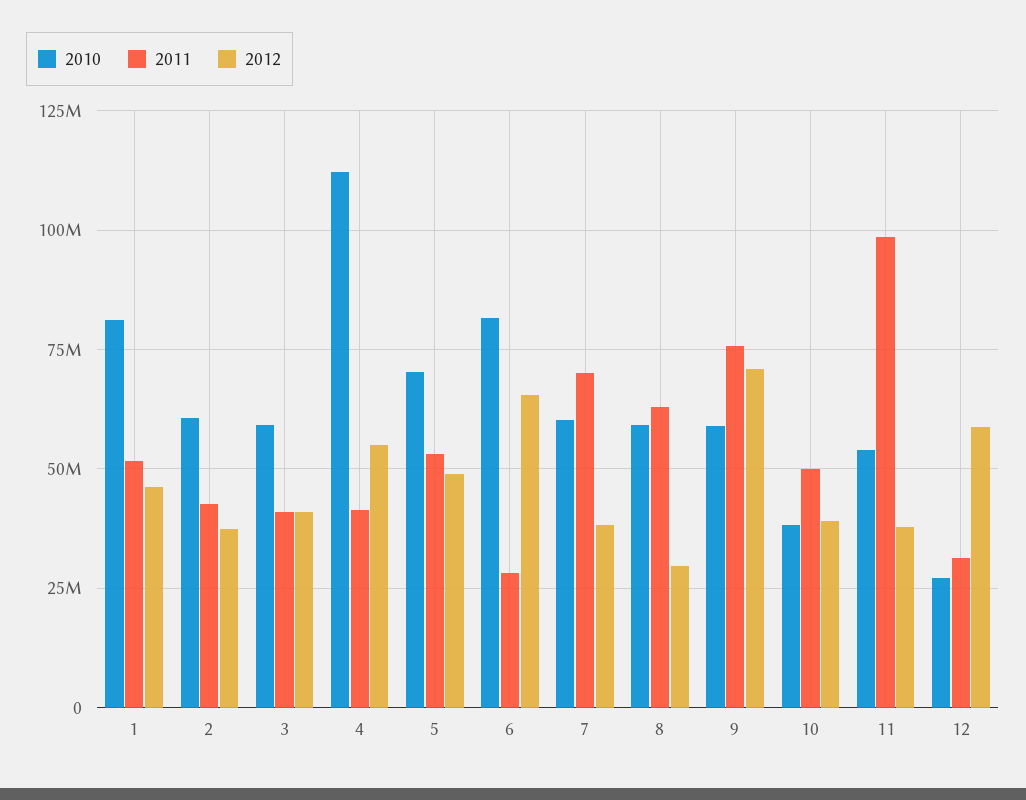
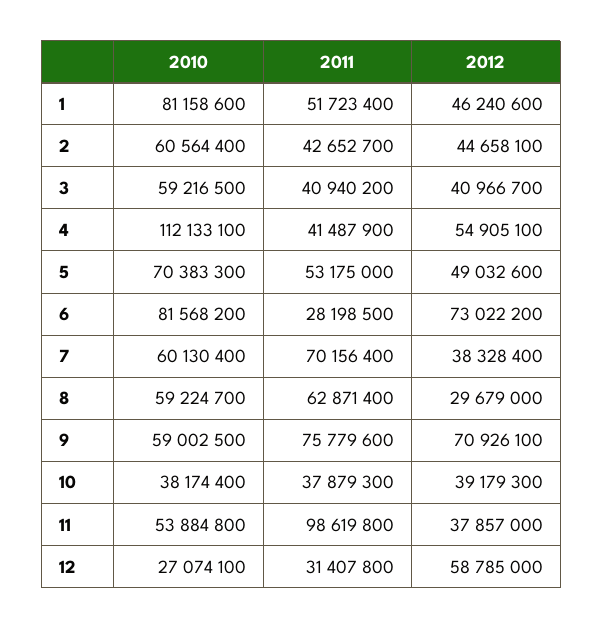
  {
    "2010": {
      "1": 81158600,
      "2": 60564400,
      "3": 59216500,
      "4": 112133100,
      "5": 70383300,
      "6": 81568200,
      "7": 60130400,
      "8": 59224700,
      "9": 59002500,
      "10": 38174400,
      "11": 53884800,
      "12": 27074100
    },
    "2011": {
      "1": 51723400,
      "2": 42652700,
      "3": 40940200,
      "4": 41487900,
      "5": 53175000,
      "6": 28198500,
      "7": 70156400,
      "8": 62871400,
      "9": 75779600,
-     "10": 50000000,
+     "10": 37879300,
      "11": 98619800,
      "12": 31407800
    },
    "2012": {
      "1": 46240600,
-     "2": 37500000,
+     "2": 44658100,
      "3": 40966700,
      "4": 54905100,
      "5": 49032600,
-     "6": 65000000,
+     "6": 73022200,
      "7": 38328400,
      "8": 29679000,
      "9": 70926100,
      "10": 39179300,
      "11": 37857000,
      "12": 58785000
    }
  }

